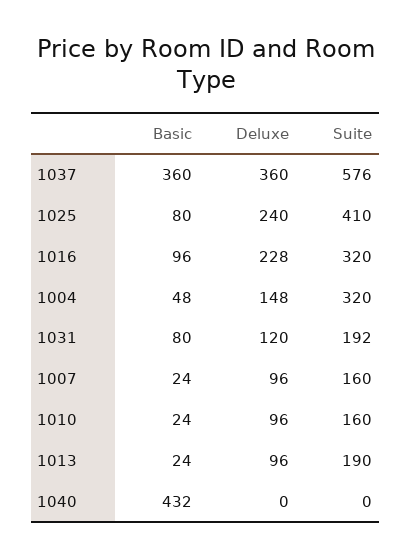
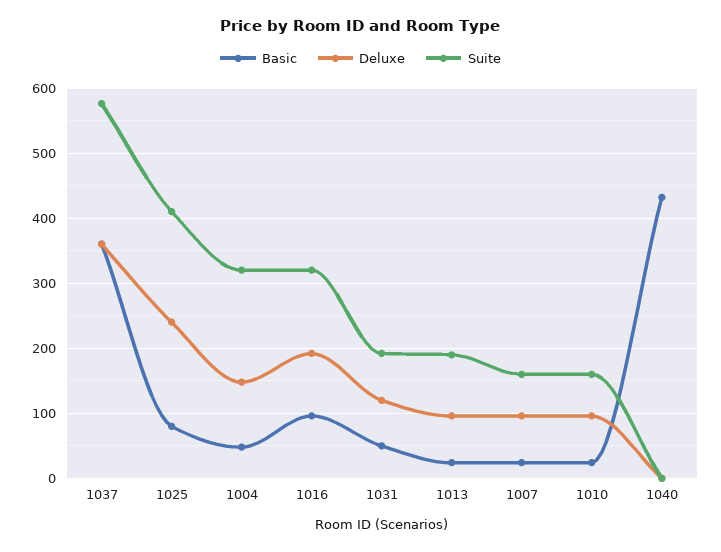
  {
    "Basic": {
      "1037": 360,
      "1025": 80,
      "1016": 96,
      "1004": 48,
-     "1031": 80,
+     "1031": 50,
      "1007": 24,
      "1010": 24,
      "1013": 24,
      "1040": 432
    },
    "Deluxe": {
      "1037": 360,
      "1025": 240,
-     "1016": 228,
+     "1016": 190,
      "1004": 148,
      "1031": 120,
      "1007": 96,
      "1010": 96,
      "1013": 96,
      "1040": 0
    },
    "Suite": {
      "1037": 576,
      "1025": 410,
      "1016": 320,
      "1004": 320,
      "1031": 192,
      "1007": 160,
      "1010": 160,
      "1013": 190,
      "1040": 0
    }
  }

